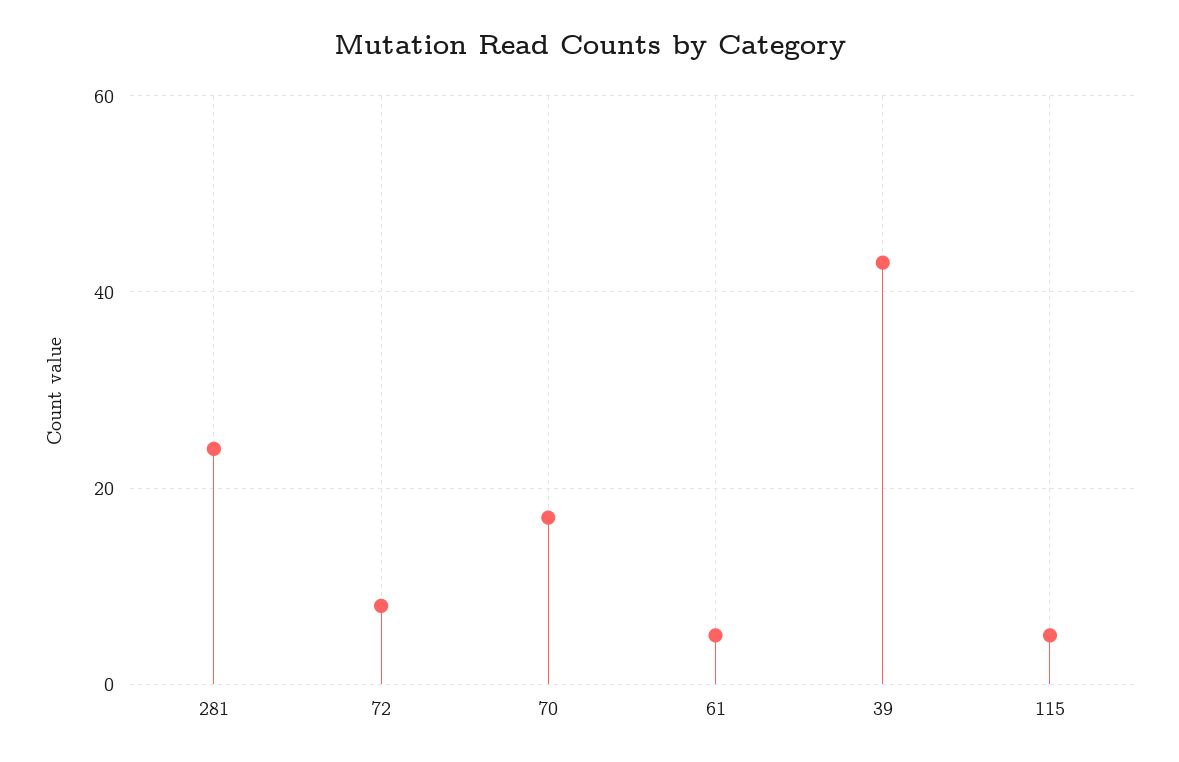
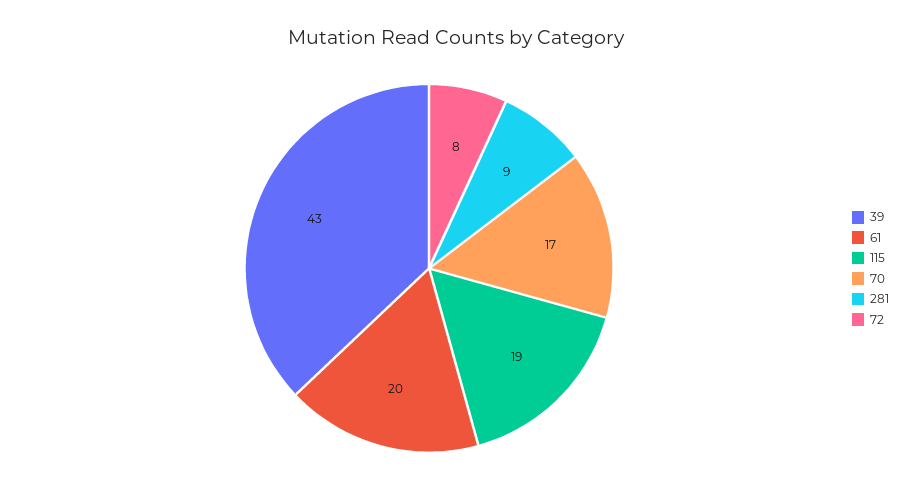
  {
-   "281": 25,
+   "281": 9,
    "72": 8,
    "70": 17,
-   "61": 5,
+   "61": 20,
    "39": 43,
-   "115": 5
+   "115": 19
  }

